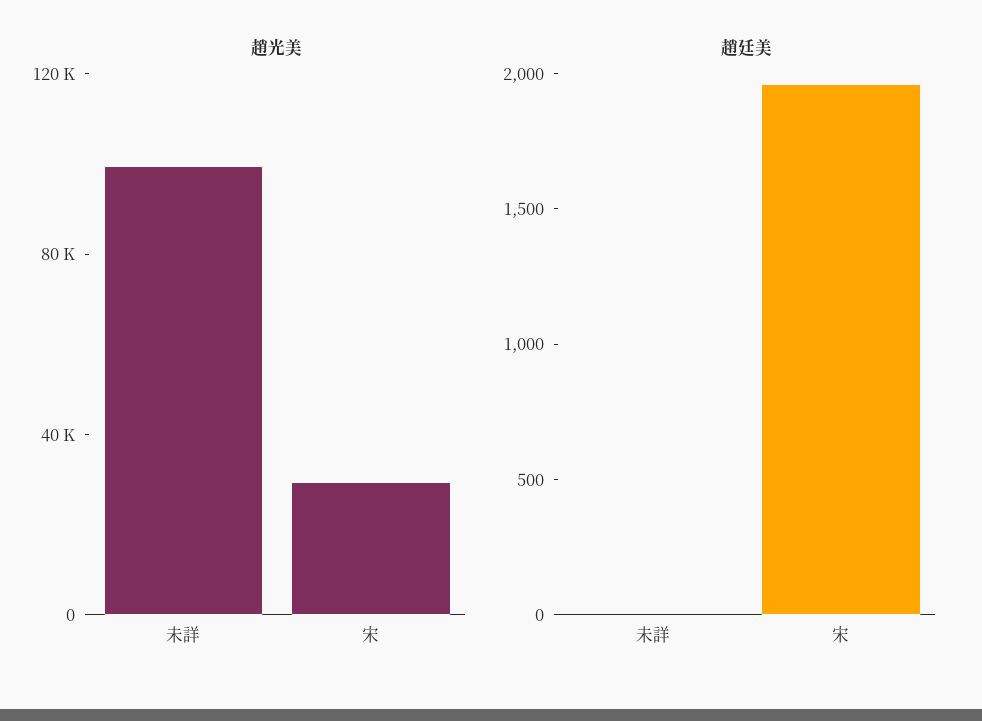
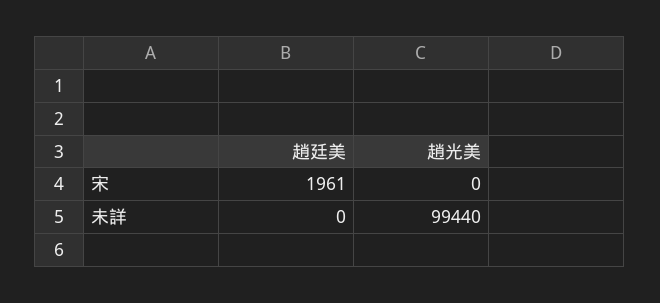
  {
    "趙光美": {
      "未詳": 99440,
-     "宋": 30000
+     "宋": 0
    },
    "趙廷美": {
      "未詳": 0,
      "宋": 1961
    }
  }

